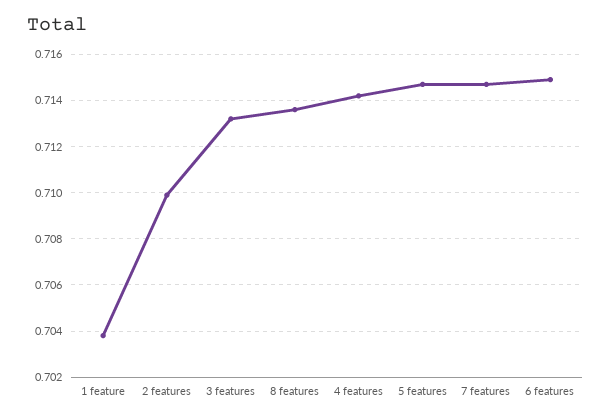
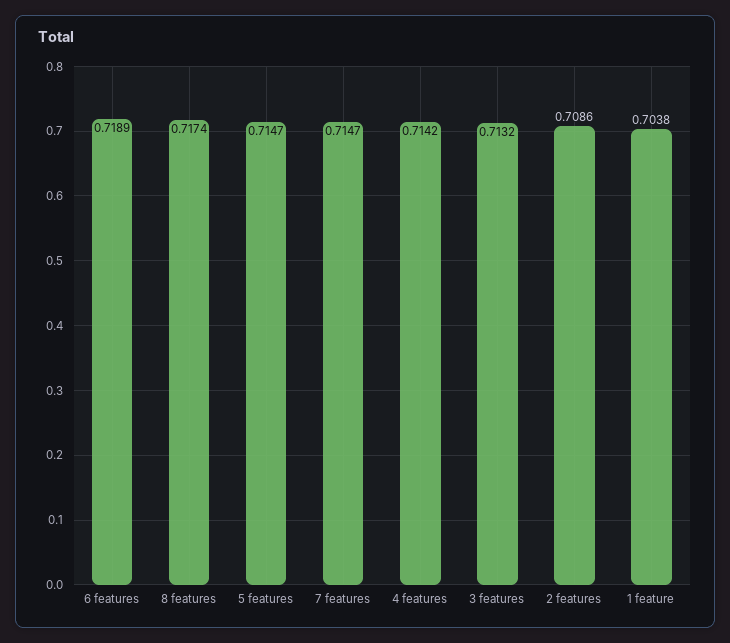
  {
    "1 feature": 0.7038,
-   "2 features": 0.71,
+   "2 features": 0.7086,
    "3 features": 0.7132,
-   "8 features": 0.7135,
+   "8 features": 0.7174,
    "4 features": 0.7142,
    "5 features": 0.7147,
    "7 features": 0.7147,
-   "6 features": 0.715
+   "6 features": 0.7189
  }

